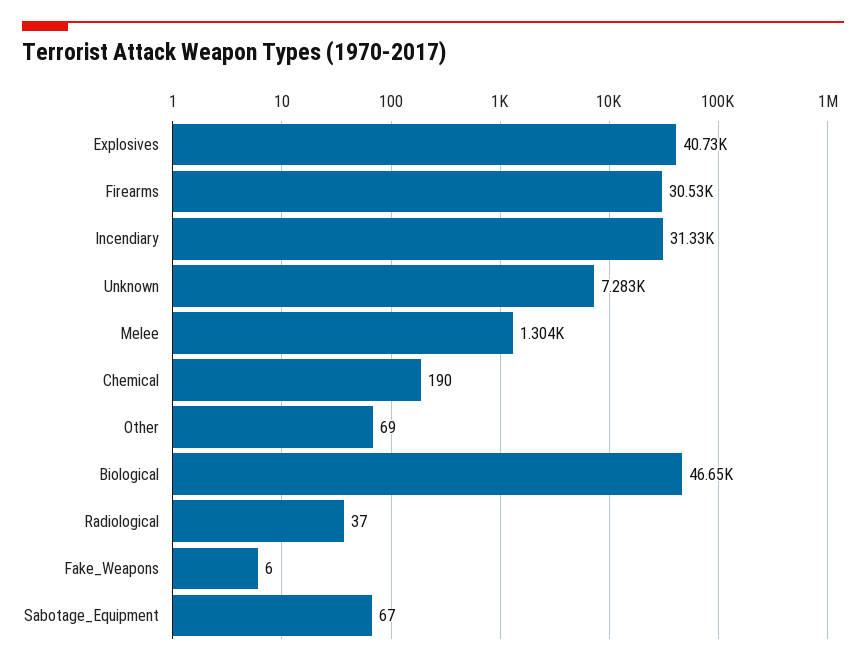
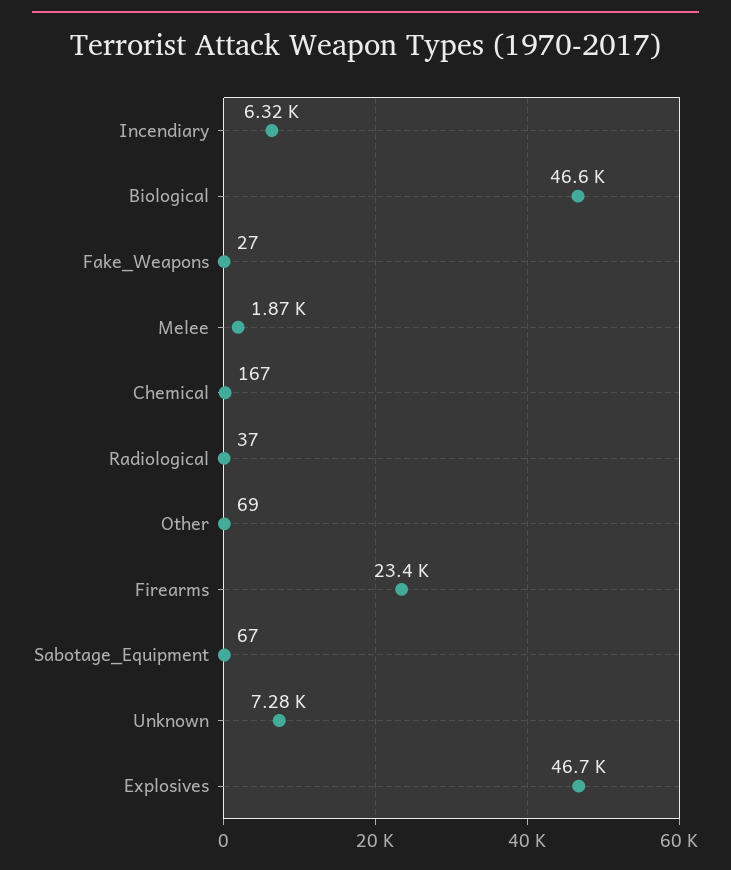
  {
-   "Explosives": 40730,
+   "Explosives": 46700,
-   "Firearms": 30530,
+   "Firearms": 23400,
-   "Incendiary": 31330,
+   "Incendiary": 6320,
    "Unknown": 7283,
-   "Melee": 1304,
+   "Melee": 1870,
-   "Chemical": 190,
+   "Chemical": 167,
    "Other": 69,
    "Biological": 46650,
    "Radiological": 37,
-   "Fake_Weapons": 6,
+   "Fake_Weapons": 27,
    "Sabotage_Equipment": 67
  }

